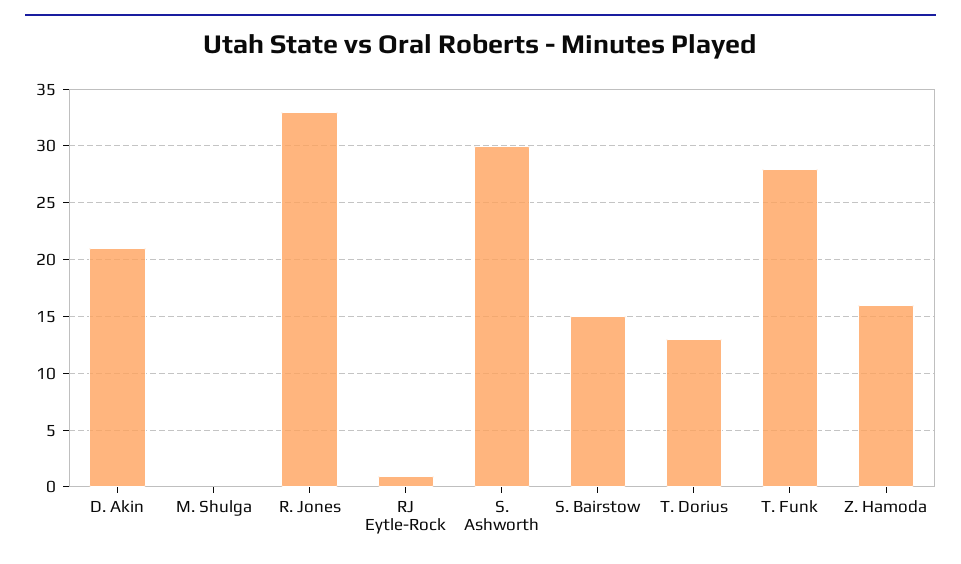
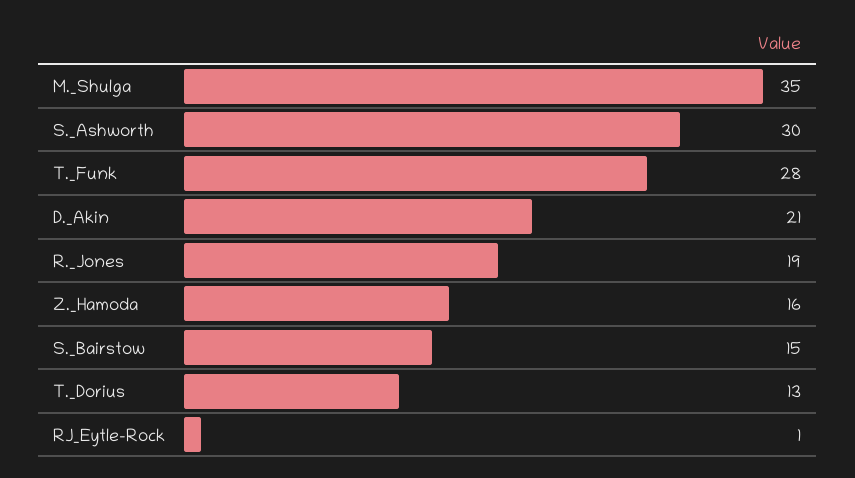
  {
    "D. Akin": 21,
-   "M. Shulga": 0,
+   "M. Shulga": 35,
-   "R. Jones": 33,
+   "R. Jones": 19,
    "RJ Eytle-Rock": 1,
    "S. Ashworth": 30,
    "S. Bairstow": 15,
    "T. Dorius": 13,
    "T. Funk": 28,
    "Z. Hamoda": 16
  }

